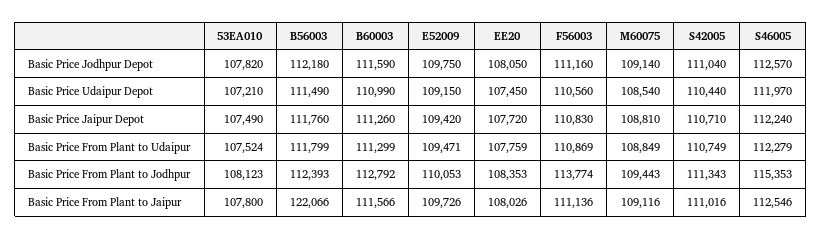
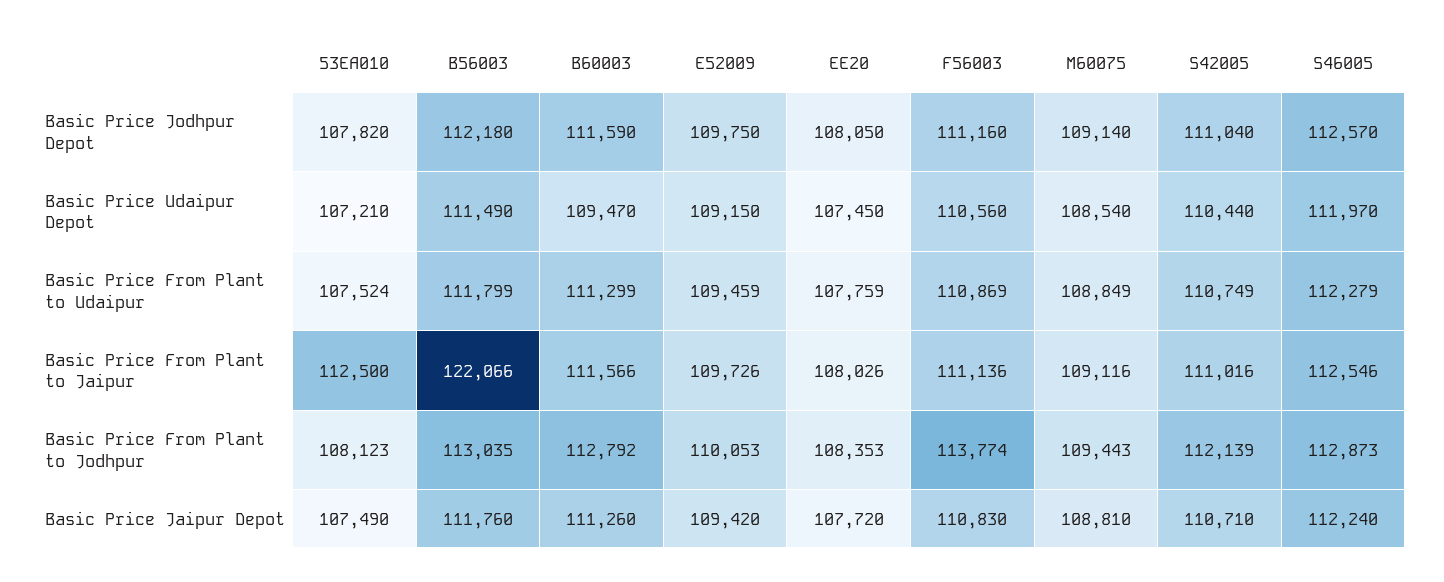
  {
    "53EA010": {
      "Basic Price Jodhpur Depot": 107820,
      "Basic Price Udaipur Depot": 107210,
      "Basic Price Jaipur Depot": 107490,
      "Basic Price From Plant to Udaipur": 107524,
      "Basic Price From Plant to Jodhpur": 108123,
-     "Basic Price From Plant to Jaipur": 107800
+     "Basic Price From Plant to Jaipur": 112500
    },
    "B56003": {
      "Basic Price Jodhpur Depot": 112180,
      "Basic Price Udaipur Depot": 111490,
      "Basic Price Jaipur Depot": 111760,
      "Basic Price From Plant to Udaipur": 111799,
-     "Basic Price From Plant to Jodhpur": 112393,
+     "Basic Price From Plant to Jodhpur": 113035,
      "Basic Price From Plant to Jaipur": 122066
    },
    "B60003": {
      "Basic Price Jodhpur Depot": 111590,
-     "Basic Price Udaipur Depot": 110990,
+     "Basic Price Udaipur Depot": 109470,
      "Basic Price Jaipur Depot": 111260,
      "Basic Price From Plant to Udaipur": 111299,
      "Basic Price From Plant to Jodhpur": 112792,
      "Basic Price From Plant to Jaipur": 111566
    },
    "E52009": {
      "Basic Price Jodhpur Depot": 109750,
      "Basic Price Udaipur Depot": 109150,
      "Basic Price Jaipur Depot": 109420,
-     "Basic Price From Plant to Udaipur": 109471,
+     "Basic Price From Plant to Udaipur": 109459,
      "Basic Price From Plant to Jodhpur": 110053,
      "Basic Price From Plant to Jaipur": 109726
    },
    "EE20": {
      "Basic Price Jodhpur Depot": 108050,
      "Basic Price Udaipur Depot": 107450,
      "Basic Price Jaipur Depot": 107720,
      "Basic Price From Plant to Udaipur": 107759,
      "Basic Price From Plant to Jodhpur": 108353,
      "Basic Price From Plant to Jaipur": 108026
    },
    "F56003": {
      "Basic Price Jodhpur Depot": 111160,
      "Basic Price Udaipur Depot": 110560,
      "Basic Price Jaipur Depot": 110830,
      "Basic Price From Plant to Udaipur": 110869,
      "Basic Price From Plant to Jodhpur": 113774,
      "Basic Price From Plant to Jaipur": 111136
    },
    "M60075": {
      "Basic Price Jodhpur Depot": 109140,
      "Basic Price Udaipur Depot": 108540,
      "Basic Price Jaipur Depot": 108810,
      "Basic Price From Plant to Udaipur": 108849,
      "Basic Price From Plant to Jodhpur": 109443,
      "Basic Price From Plant to Jaipur": 109116
    },
    "S42005": {
      "Basic Price Jodhpur Depot": 111040,
      "Basic Price Udaipur Depot": 110440,
      "Basic Price Jaipur Depot": 110710,
      "Basic Price From Plant to Udaipur": 110749,
-     "Basic Price From Plant to Jodhpur": 111343,
+     "Basic Price From Plant to Jodhpur": 112139,
      "Basic Price From Plant to Jaipur": 111016
    },
    "S46005": {
      "Basic Price Jodhpur Depot": 112570,
      "Basic Price Udaipur Depot": 111970,
      "Basic Price Jaipur Depot": 112240,
      "Basic Price From Plant to Udaipur": 112279,
-     "Basic Price From Plant to Jodhpur": 115353,
+     "Basic Price From Plant to Jodhpur": 112873,
      "Basic Price From Plant to Jaipur": 112546
    }
  }

